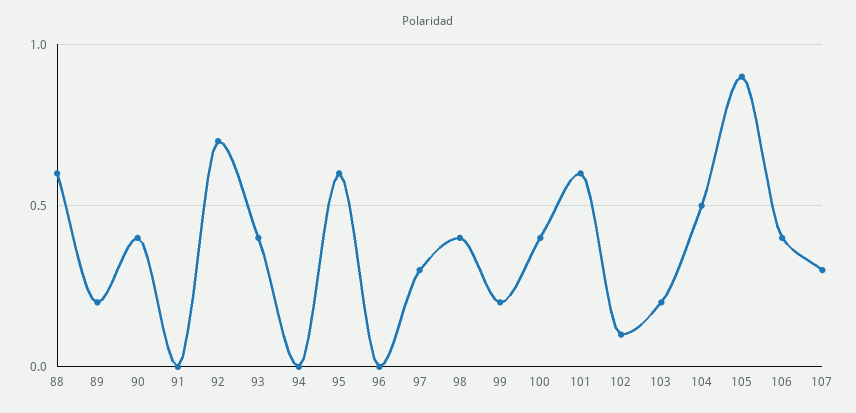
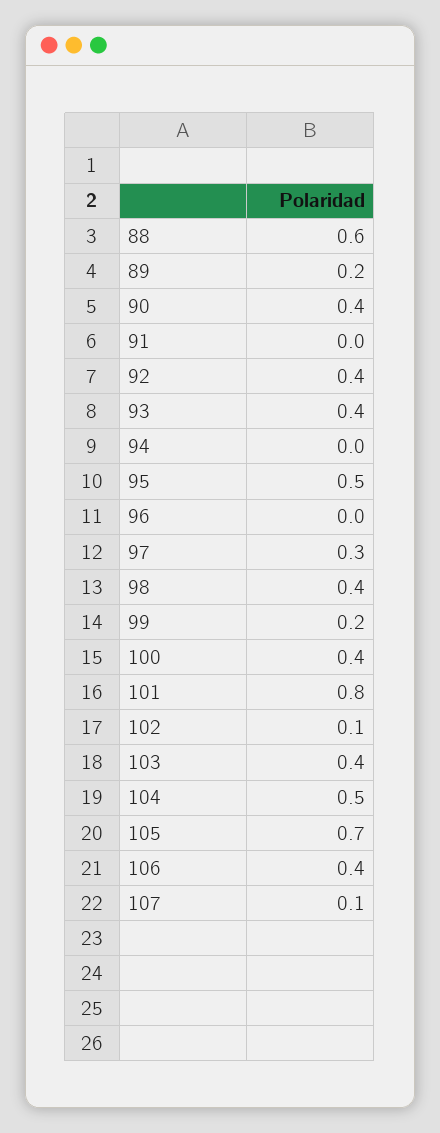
  {
    "88": 0.6,
    "89": 0.2,
    "90": 0.4,
    "91": 0,
-   "92": 0.7,
+   "92": 0.4,
    "93": 0.4,
    "94": 0,
-   "95": 0.6,
+   "95": 0.5,
    "96": 0,
    "97": 0.3,
    "98": 0.4,
    "99": 0.2,
    "100": 0.4,
-   "101": 0.6,
+   "101": 0.8,
    "102": 0.1,
-   "103": 0.2,
+   "103": 0.4,
    "104": 0.5,
-   "105": 0.9,
+   "105": 0.7,
    "106": 0.4,
-   "107": 0.3
+   "107": 0.1
  }

